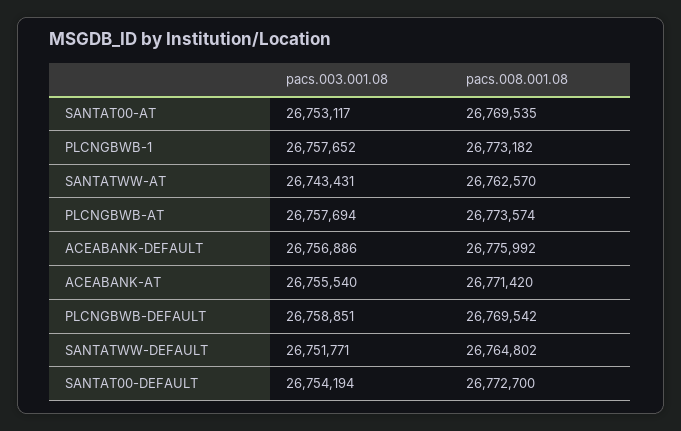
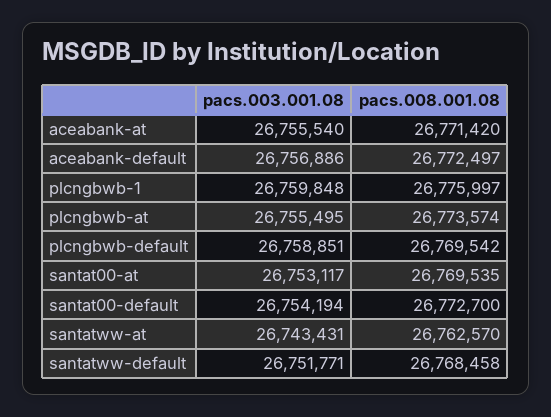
  {
    "pacs.003.001.08": {
      "SANTAT00-AT": 26753117,
-     "PLCNGBWB-1": 26757652,
+     "PLCNGBWB-1": 26759848,
      "SANTATWW-AT": 26743431,
-     "PLCNGBWB-AT": 26757694,
+     "PLCNGBWB-AT": 26755495,
      "ACEABANK-DEFAULT": 26756886,
      "ACEABANK-AT": 26755540,
      "PLCNGBWB-DEFAULT": 26758851,
      "SANTATWW-DEFAULT": 26751771,
      "SANTAT00-DEFAULT": 26754194
    },
    "pacs.008.001.08": {
      "SANTAT00-AT": 26769535,
-     "PLCNGBWB-1": 26773182,
+     "PLCNGBWB-1": 26775997,
      "SANTATWW-AT": 26762570,
      "PLCNGBWB-AT": 26773574,
-     "ACEABANK-DEFAULT": 26775992,
+     "ACEABANK-DEFAULT": 26772497,
      "ACEABANK-AT": 26771420,
      "PLCNGBWB-DEFAULT": 26769542,
-     "SANTATWW-DEFAULT": 26764802,
+     "SANTATWW-DEFAULT": 26768458,
      "SANTAT00-DEFAULT": 26772700
    }
  }

